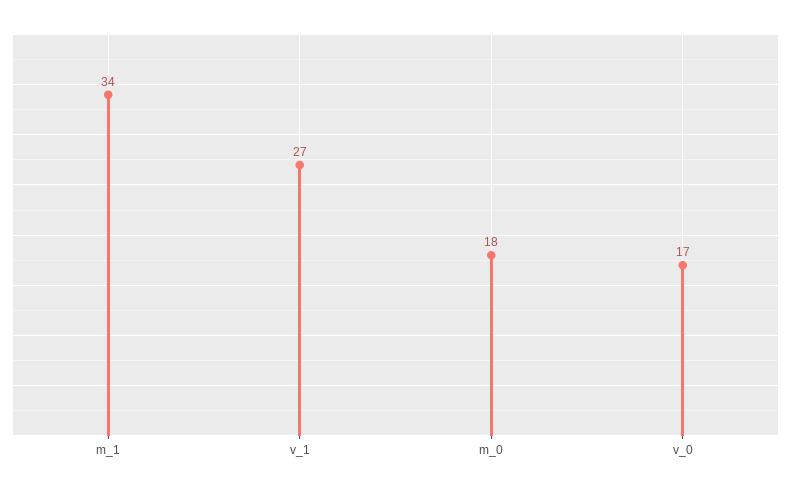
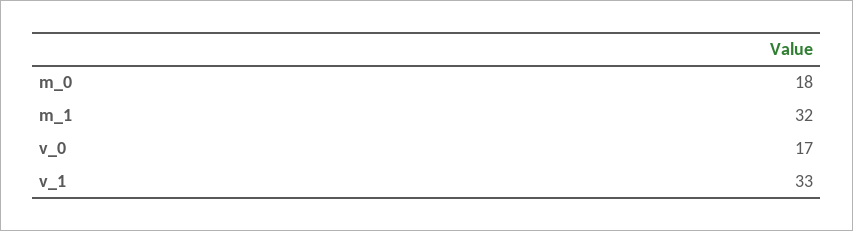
  {
-   "m_1": 34,
+   "m_1": 32,
-   "v_1": 27,
+   "v_1": 33,
    "m_0": 18,
    "v_0": 17
  }

